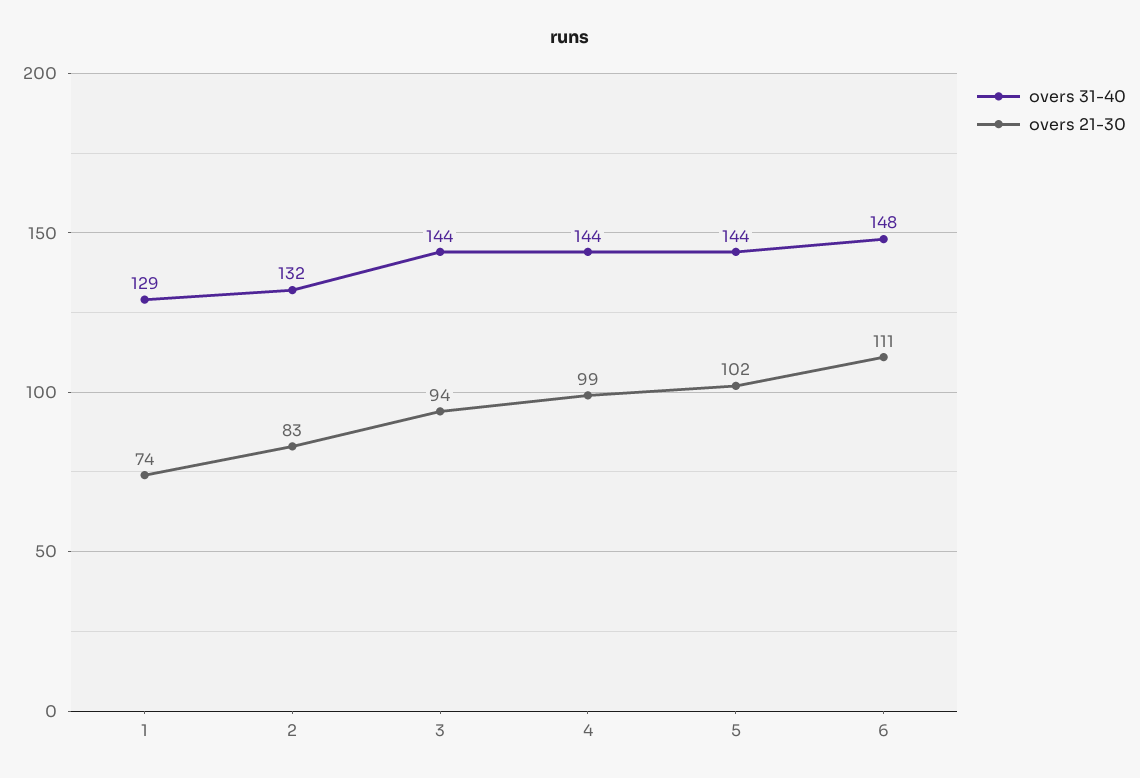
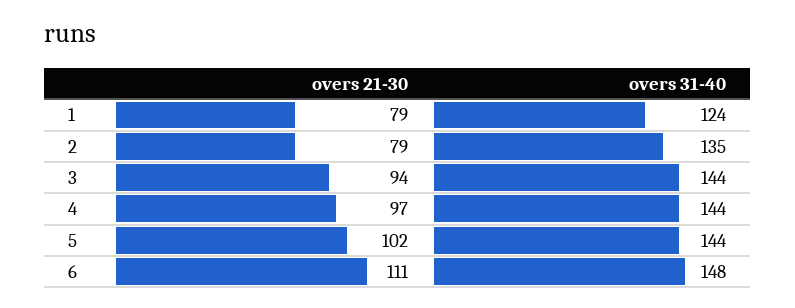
  {
    "overs 31-40": {
-     "1": 129,
+     "1": 124,
-     "2": 132,
+     "2": 135,
      "3": 144,
      "4": 144,
      "5": 144,
      "6": 148
    },
    "overs 21-30": {
-     "1": 74,
+     "1": 79,
-     "2": 83,
+     "2": 79,
      "3": 94,
-     "4": 99,
+     "4": 97,
      "5": 102,
      "6": 111
    }
  }

